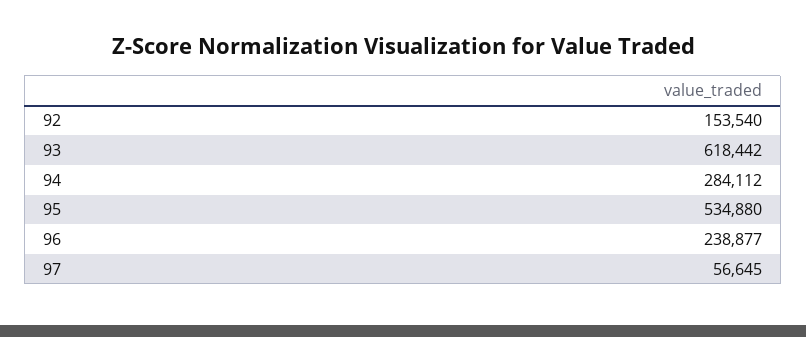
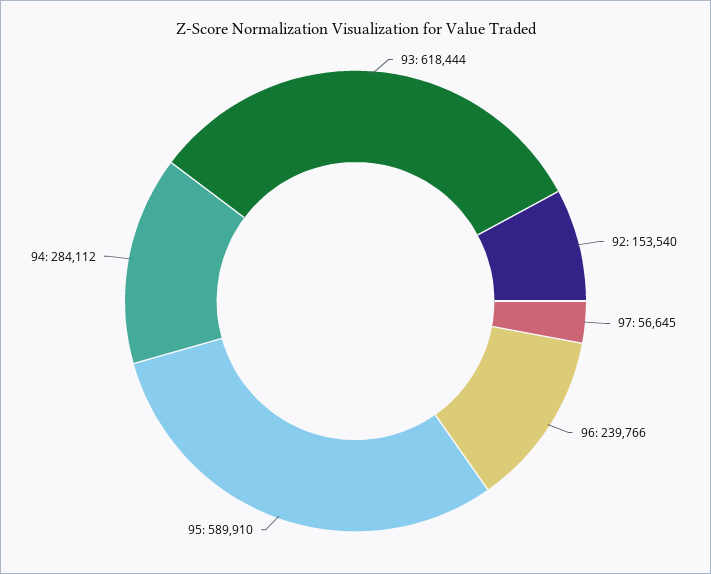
  {
    "92": 153540,
-   "93": 618442,
+   "93": 618444,
    "94": 284112,
-   "95": 534880,
+   "95": 589910,
-   "96": 238877,
+   "96": 239766,
    "97": 56645
  }

